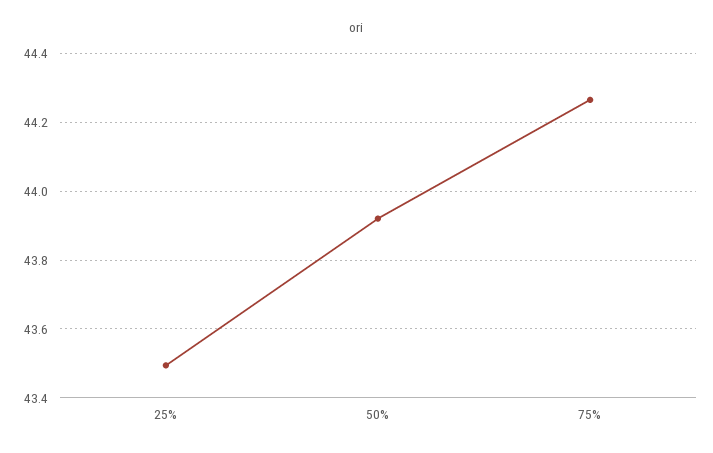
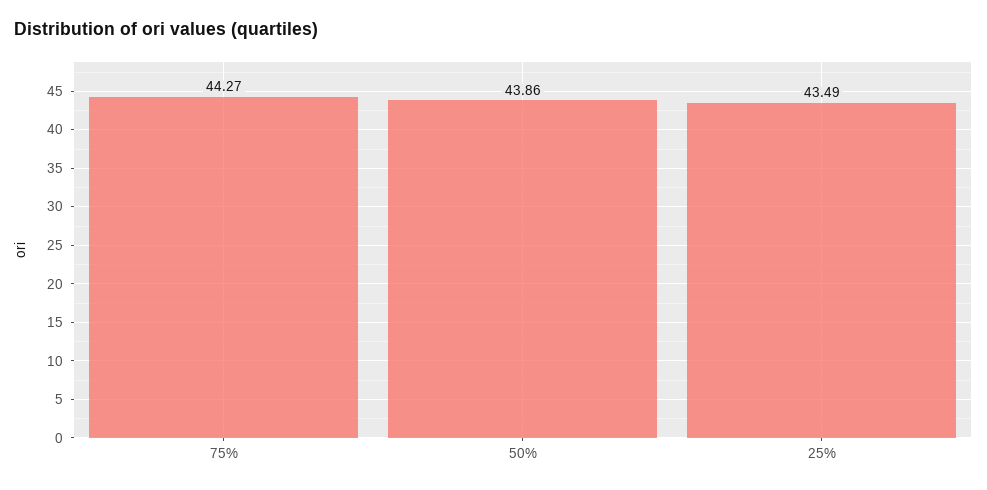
  {
    "25%": 43.49,
-   "50%": 43.92,
+   "50%": 43.86,
    "75%": 44.27
  }

